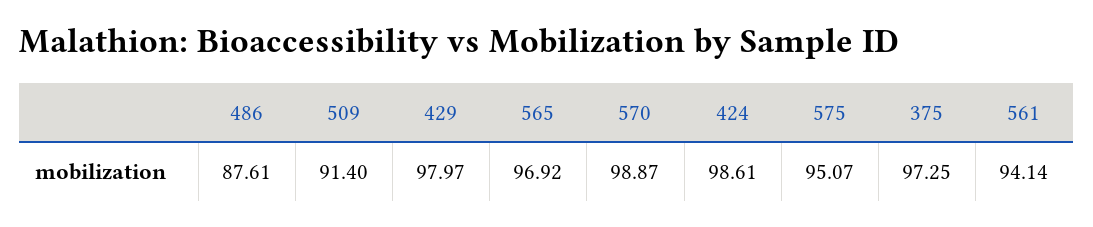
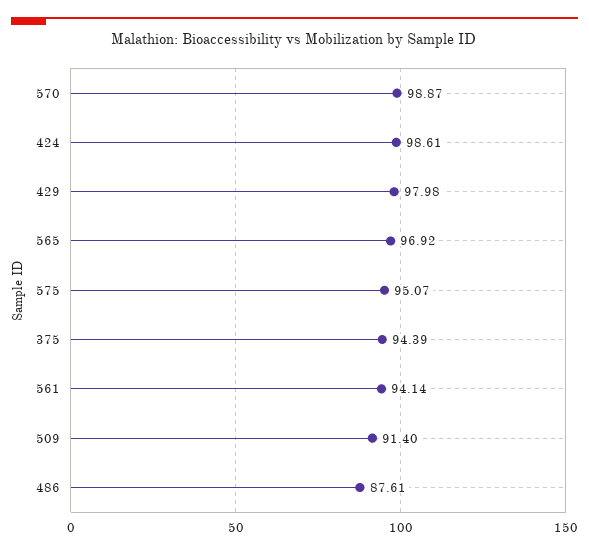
  {
    "486": 87.61,
    "509": 91.4,
-   "429": 97.97,
+   "429": 97.98,
    "565": 96.92,
    "570": 98.87,
    "424": 98.61,
    "575": 95.07,
-   "375": 97.25,
+   "375": 94.39,
    "561": 94.14
  }

